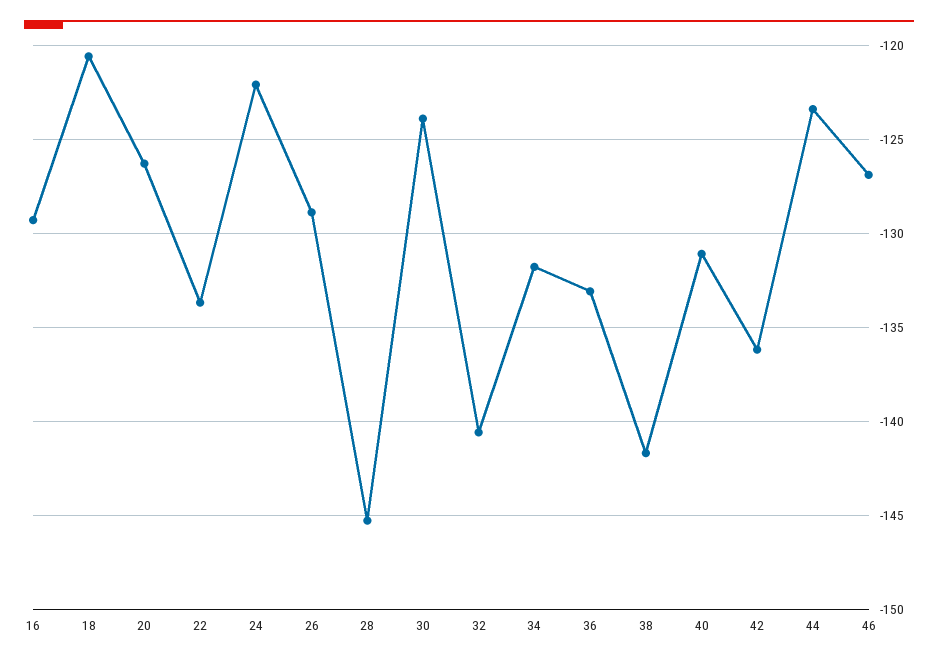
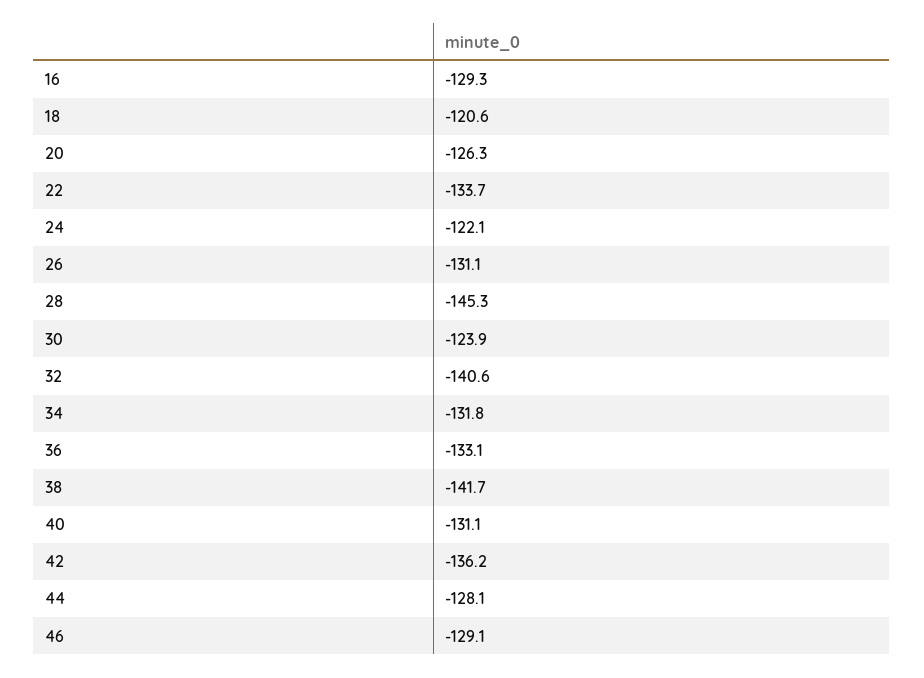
  {
    "16": -129.3,
    "18": -120.6,
    "20": -126.3,
    "22": -133.7,
    "24": -122.1,
-   "26": -129,
+   "26": -131.1,
    "28": -145.3,
    "30": -123.9,
    "32": -140.6,
    "34": -131.8,
    "36": -133.1,
    "38": -141.7,
    "40": -131.1,
    "42": -136.2,
-   "44": -123.5,
+   "44": -128.1,
-   "46": -127
+   "46": -129.1
  }

